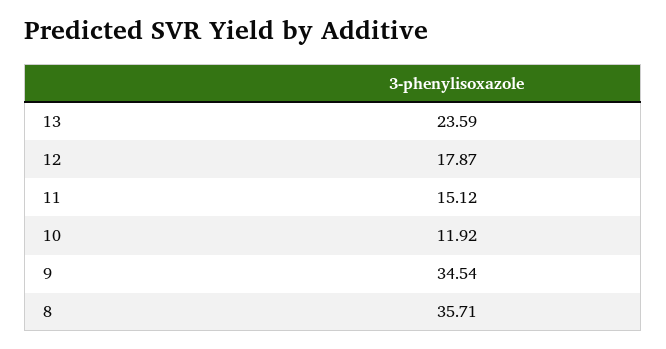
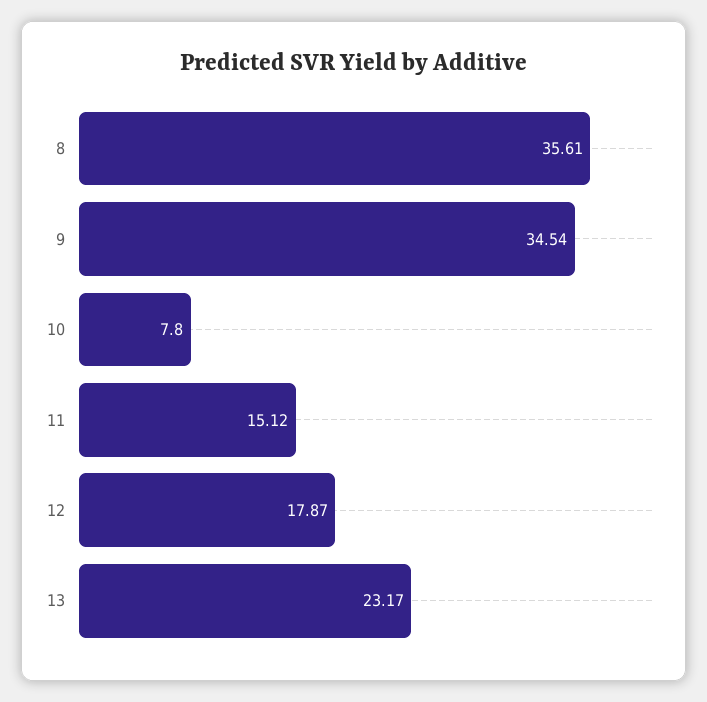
  {
-   "13": 23.59,
+   "13": 23.17,
    "12": 17.87,
    "11": 15.12,
-   "10": 11.92,
+   "10": 7.8,
    "9": 34.54,
-   "8": 35.71
+   "8": 35.61
  }

